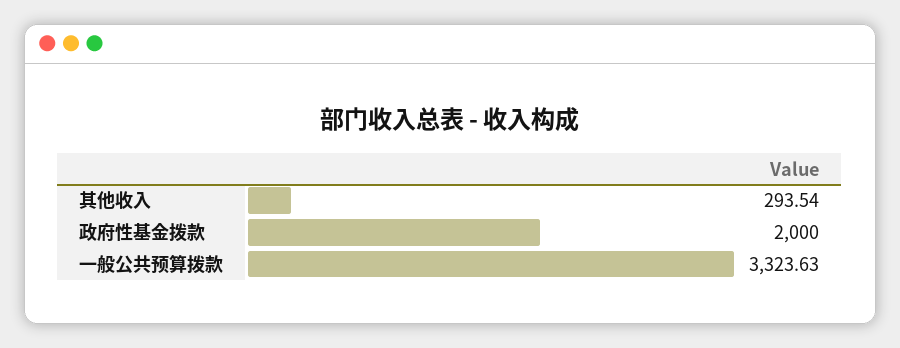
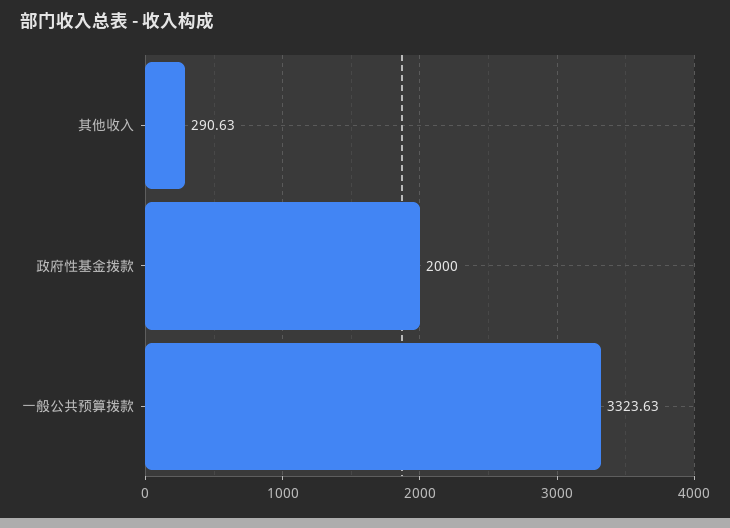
  {
-   "其他收入": 293.54,
+   "其他收入": 290.63,
    "政府性基金拨款": 2000,
    "一般公共预算拨款": 3323.63
  }

